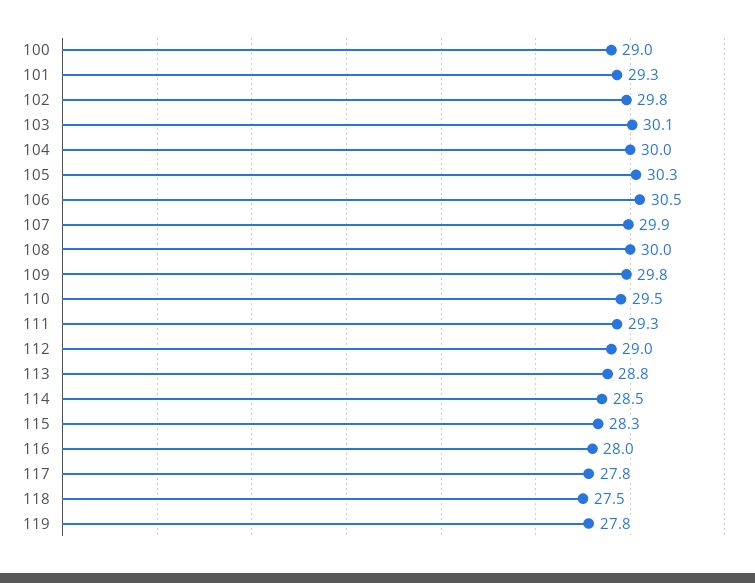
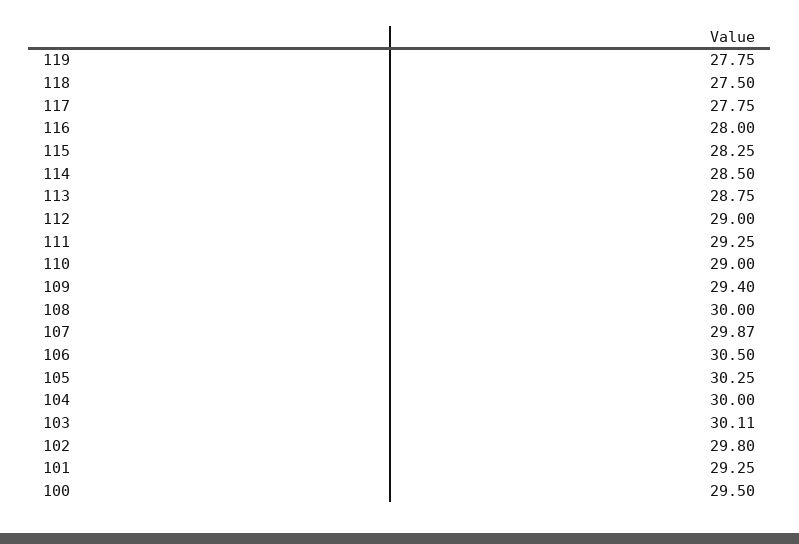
  {
-   "100": 29,
+   "100": 29.5,
    "101": 29.25,
    "102": 29.8,
    "103": 30.11,
    "104": 30,
    "105": 30.25,
    "106": 30.5,
    "107": 29.87,
    "108": 30,
-   "109": 29.8,
+   "109": 29.4,
-   "110": 29.5,
+   "110": 29,
    "111": 29.25,
    "112": 29,
    "113": 28.75,
    "114": 28.5,
    "115": 28.25,
    "116": 28,
    "117": 27.75,
    "118": 27.5,
    "119": 27.75
  }

